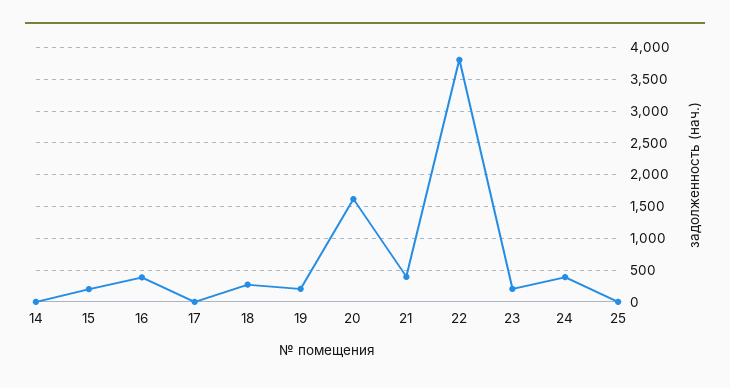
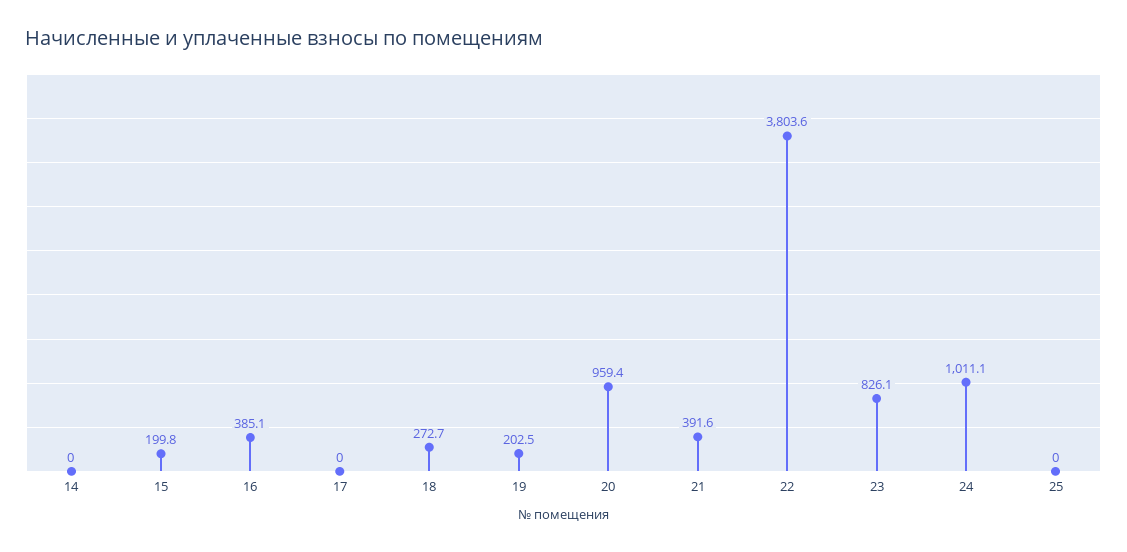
  {
    "14": 0,
    "15": 199.8,
    "16": 385.1,
    "17": 0,
    "18": 272.7,
    "19": 202.5,
-   "20": 1600,
+   "20": 959.4,
    "21": 391.6,
    "22": 3803.6,
-   "23": 200,
+   "23": 826.1,
-   "24": 400,
+   "24": 1011.1,
    "25": 0
  }

